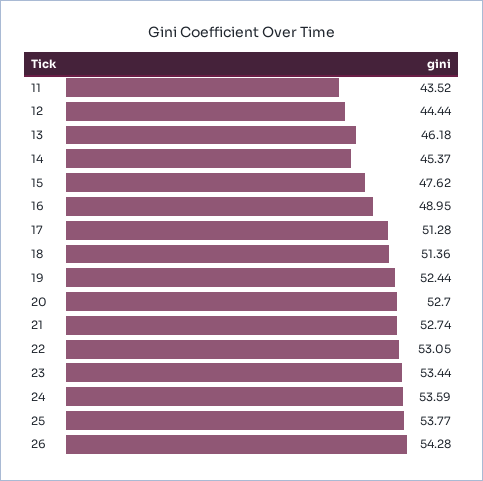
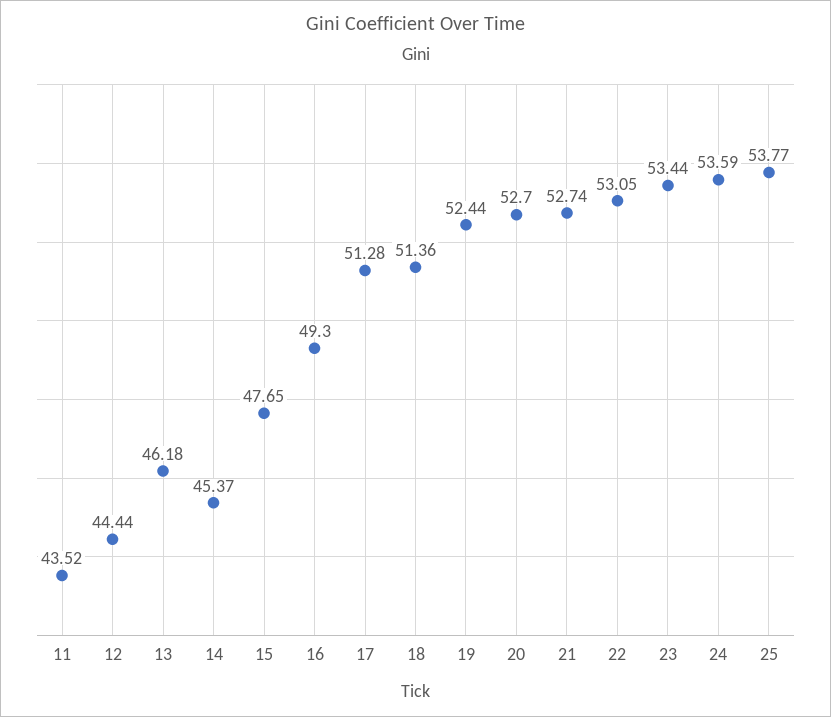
  {
    "11": 43.52,
    "12": 44.44,
    "13": 46.18,
    "14": 45.37,
-   "15": 47.62,
+   "15": 47.65,
-   "16": 48.95,
+   "16": 49.3,
    "17": 51.28,
    "18": 51.36,
    "19": 52.44,
    "20": 52.7,
    "21": 52.74,
    "22": 53.05,
    "23": 53.44,
    "24": 53.59,
-   "25": 53.77,
+   "25": 53.77
-   "26": 54.28
  }

